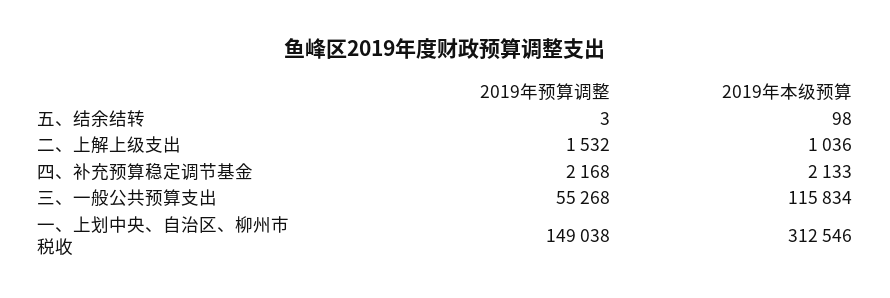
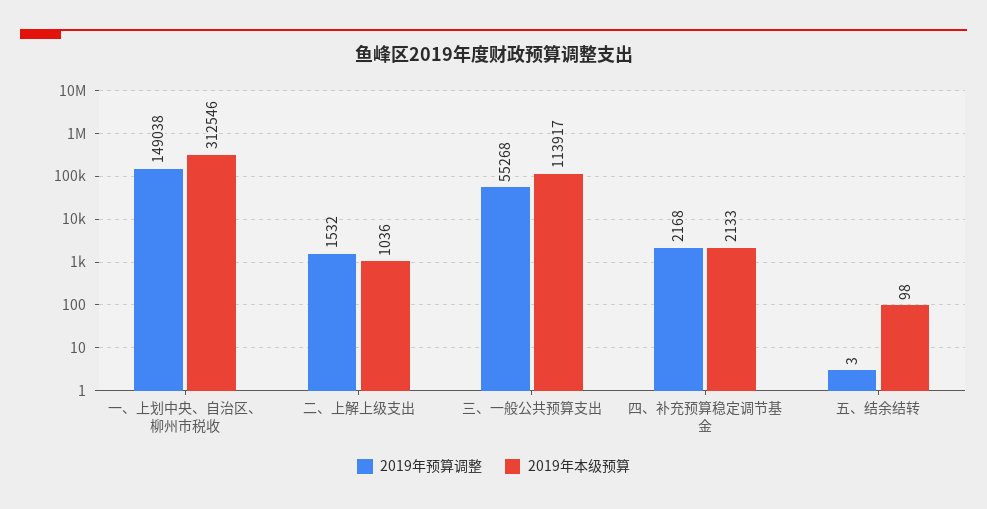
  {
    "2019年预算调整": {
      "五、结余结转": 3,
      "二、上解上级支出": 1532,
      "四、补充预算稳定调节基金": 2168,
      "三、一般公共预算支出": 55268,
      "一、上划中央、自治区、柳州市税收": 149038
    },
    "2019年本级预算": {
      "五、结余结转": 98,
      "二、上解上级支出": 1036,
      "四、补充预算稳定调节基金": 2133,
-     "三、一般公共预算支出": 115834,
+     "三、一般公共预算支出": 113917,
      "一、上划中央、自治区、柳州市税收": 312546
    }
  }

